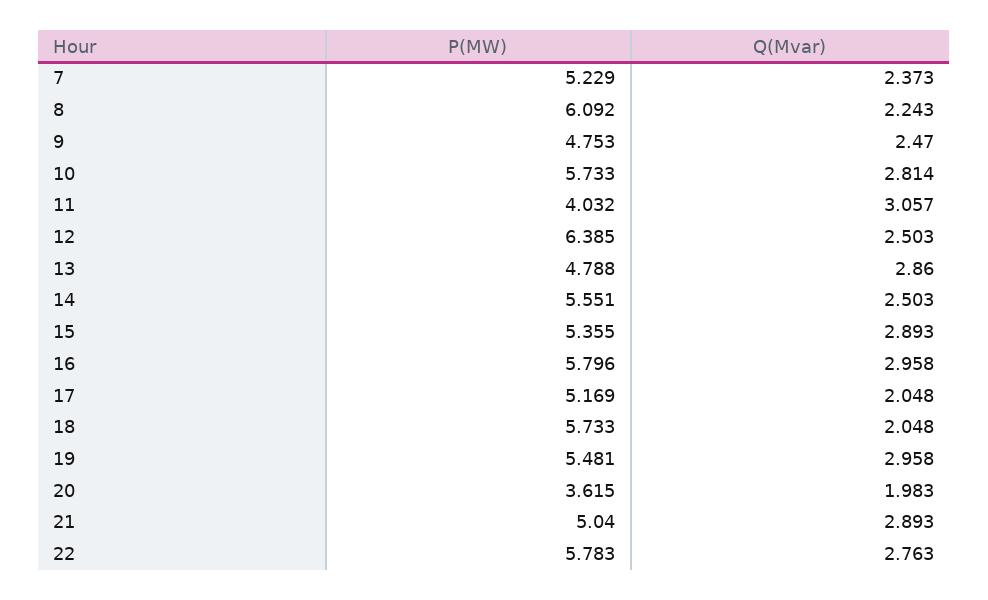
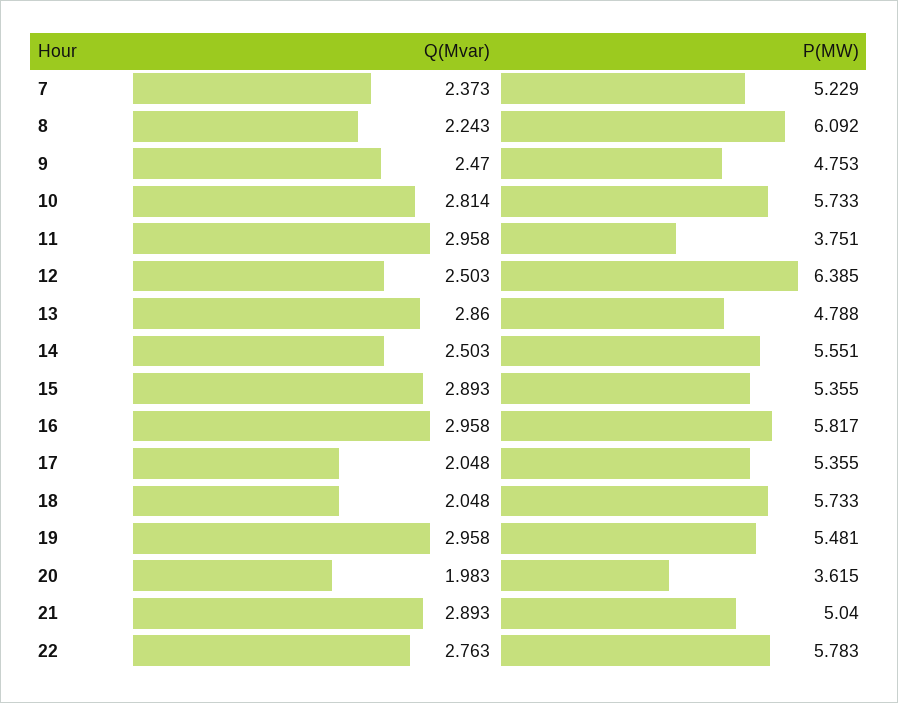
  {
    "P(MW)": {
      "7": 5.229,
      "8": 6.092,
      "9": 4.753,
      "10": 5.733,
-     "11": 4.032,
+     "11": 3.751,
      "12": 6.385,
      "13": 4.788,
      "14": 5.551,
      "15": 5.355,
-     "16": 5.796,
+     "16": 5.817,
-     "17": 5.169,
+     "17": 5.355,
      "18": 5.733,
      "19": 5.481,
      "20": 3.615,
      "21": 5.04,
      "22": 5.783
    },
    "Q(Mvar)": {
      "7": 2.373,
      "8": 2.243,
      "9": 2.47,
      "10": 2.814,
-     "11": 3.057,
+     "11": 2.958,
      "12": 2.503,
      "13": 2.86,
      "14": 2.503,
      "15": 2.893,
      "16": 2.958,
      "17": 2.048,
      "18": 2.048,
      "19": 2.958,
      "20": 1.983,
      "21": 2.893,
      "22": 2.763
    }
  }

